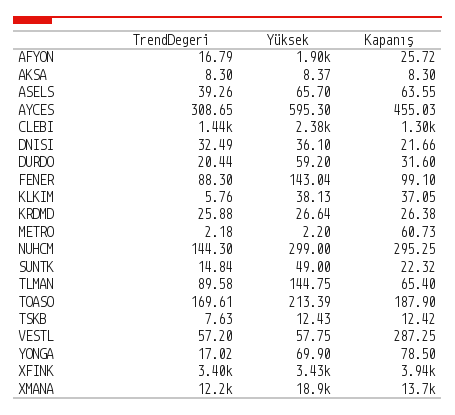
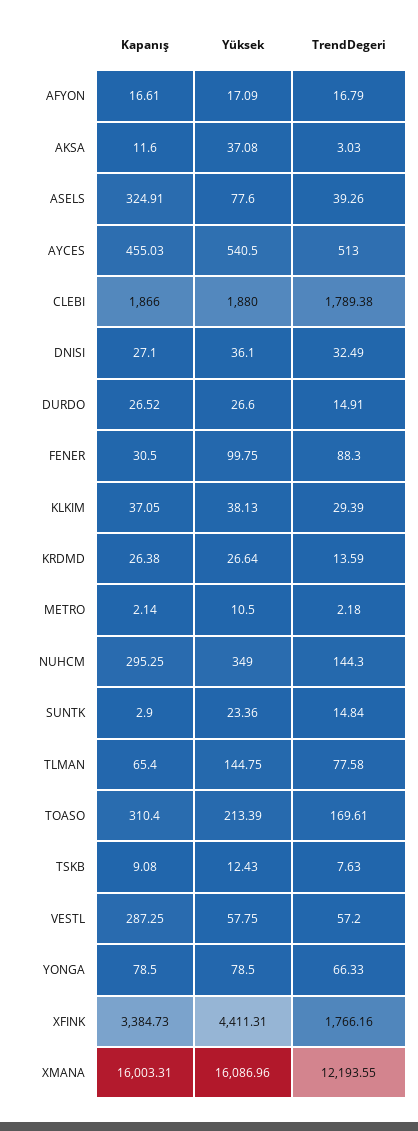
  {
    "TrendDegeri": {
      "AFYON": 16.79,
-     "AKSA": 8.3,
+     "AKSA": 3.03,
      "ASELS": 39.26,
-     "AYCES": 308.65,
+     "AYCES": 513,
-     "CLEBI": 1440,
+     "CLEBI": 1789.38,
      "DNISI": 32.49,
-     "DURDO": 20.44,
+     "DURDO": 14.91,
      "FENER": 88.3,
-     "KLKIM": 5.76,
+     "KLKIM": 29.39,
-     "KRDMD": 25.88,
+     "KRDMD": 13.59,
      "METRO": 2.18,
      "NUHCM": 144.3,
      "SUNTK": 14.84,
-     "TLMAN": 89.58,
+     "TLMAN": 77.58,
      "TOASO": 169.61,
      "TSKB": 7.63,
      "VESTL": 57.2,
-     "YONGA": 17.02,
+     "YONGA": 66.33,
-     "XFINK": 3400,
+     "XFINK": 1766.16,
      "XMANA": 12193.55
    },
    "Yüksek": {
-     "AFYON": 1900,
+     "AFYON": 17.09,
-     "AKSA": 8.37,
+     "AKSA": 37.08,
-     "ASELS": 65.7,
+     "ASELS": 77.6,
-     "AYCES": 595.3,
+     "AYCES": 540.5,
-     "CLEBI": 2380,
+     "CLEBI": 1880,
      "DNISI": 36.1,
-     "DURDO": 59.2,
+     "DURDO": 26.6,
-     "FENER": 143.04,
+     "FENER": 99.75,
      "KLKIM": 38.13,
      "KRDMD": 26.64,
-     "METRO": 2.2,
+     "METRO": 10.5,
-     "NUHCM": 299,
+     "NUHCM": 349,
-     "SUNTK": 49,
+     "SUNTK": 23.36,
      "TLMAN": 144.75,
      "TOASO": 213.39,
      "TSKB": 12.43,
      "VESTL": 57.75,
-     "YONGA": 69.9,
+     "YONGA": 78.5,
-     "XFINK": 3430,
+     "XFINK": 4411.31,
-     "XMANA": 18900
+     "XMANA": 16086.96
    },
    "Kapanış": {
-     "AFYON": 25.72,
+     "AFYON": 16.61,
-     "AKSA": 8.3,
+     "AKSA": 11.6,
-     "ASELS": 63.55,
+     "ASELS": 324.91,
      "AYCES": 455.03,
-     "CLEBI": 1300,
+     "CLEBI": 1866,
-     "DNISI": 21.66,
+     "DNISI": 27.1,
-     "DURDO": 31.6,
+     "DURDO": 26.52,
-     "FENER": 99.1,
+     "FENER": 30.5,
      "KLKIM": 37.05,
      "KRDMD": 26.38,
-     "METRO": 60.73,
+     "METRO": 2.14,
      "NUHCM": 295.25,
-     "SUNTK": 22.32,
+     "SUNTK": 2.9,
      "TLMAN": 65.4,
-     "TOASO": 187.9,
+     "TOASO": 310.4,
-     "TSKB": 12.42,
+     "TSKB": 9.08,
      "VESTL": 287.25,
      "YONGA": 78.5,
-     "XFINK": 3940,
+     "XFINK": 3384.73,
-     "XMANA": 13700
+     "XMANA": 16003.31
    }
  }

